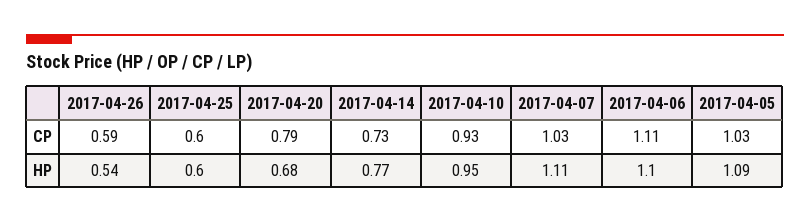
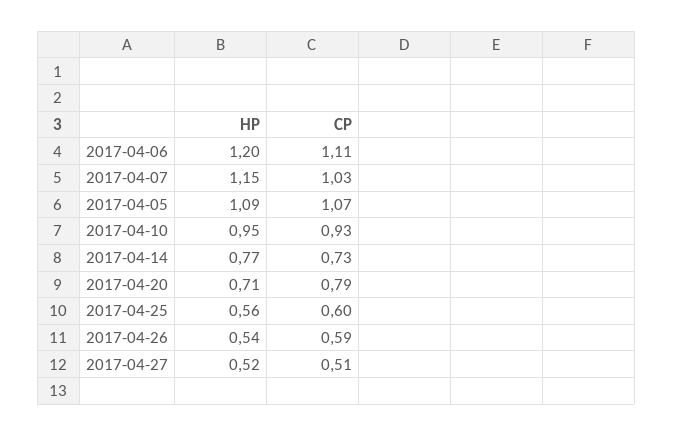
  {
    "2017-04-26": {
      "CP": 0.59,
      "HP": 0.54
    },
    "2017-04-25": {
      "CP": 0.6,
-     "HP": 0.6
+     "HP": 0.56
    },
    "2017-04-20": {
      "CP": 0.79,
-     "HP": 0.68
+     "HP": 0.71
    },
    "2017-04-14": {
      "CP": 0.73,
      "HP": 0.77
    },
    "2017-04-10": {
      "CP": 0.93,
      "HP": 0.95
    },
    "2017-04-07": {
      "CP": 1.03,
-     "HP": 1.11
+     "HP": 1.15
    },
    "2017-04-06": {
      "CP": 1.11,
-     "HP": 1.1
+     "HP": 1.2
    },
    "2017-04-05": {
-     "CP": 1.03,
+     "CP": 1.07,
      "HP": 1.09
-   }
+   },
+   "2017-04-27": {
+     "HP": 0.52,
+     "CP": 0.51
+   }
  }

